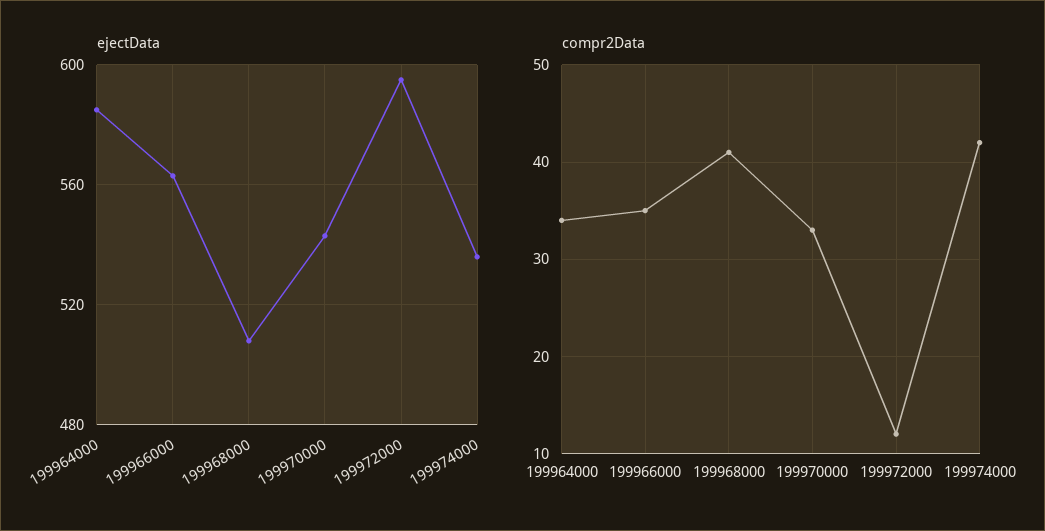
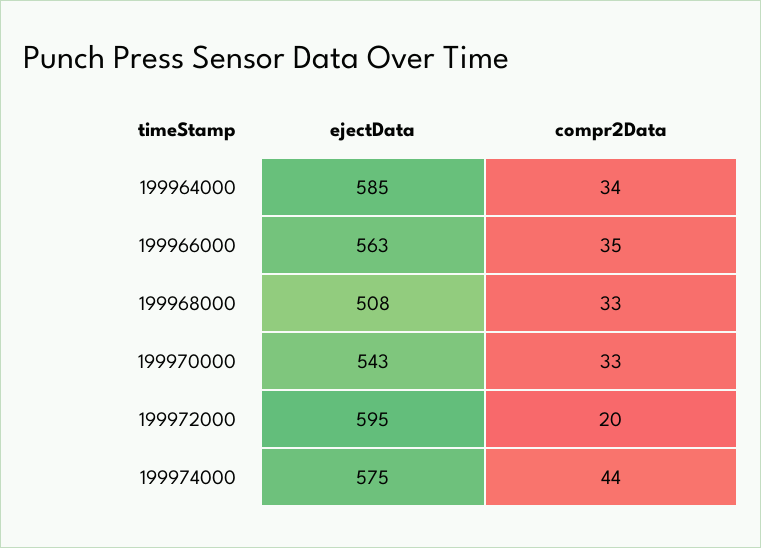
  {
    "ejectData": {
      "199964000": 585,
      "199966000": 563,
      "199968000": 508,
      "199970000": 543,
      "199972000": 595,
-     "199974000": 535
+     "199974000": 575
    },
    "compr2Data": {
      "199964000": 34,
      "199966000": 35,
-     "199968000": 41,
+     "199968000": 33,
      "199970000": 33,
-     "199972000": 12,
+     "199972000": 20,
-     "199974000": 42
+     "199974000": 44
    }
  }

